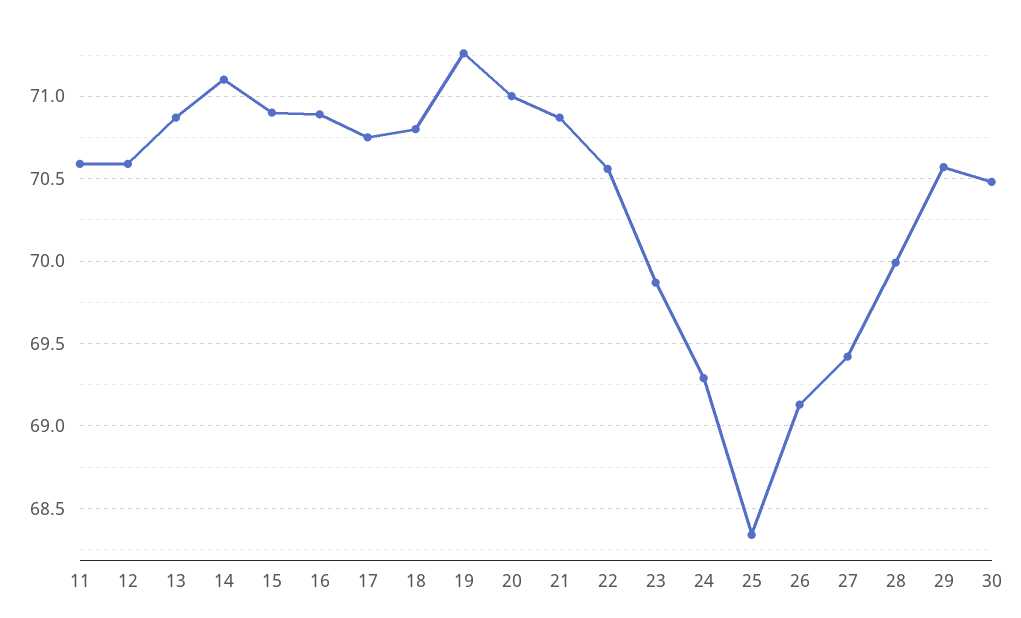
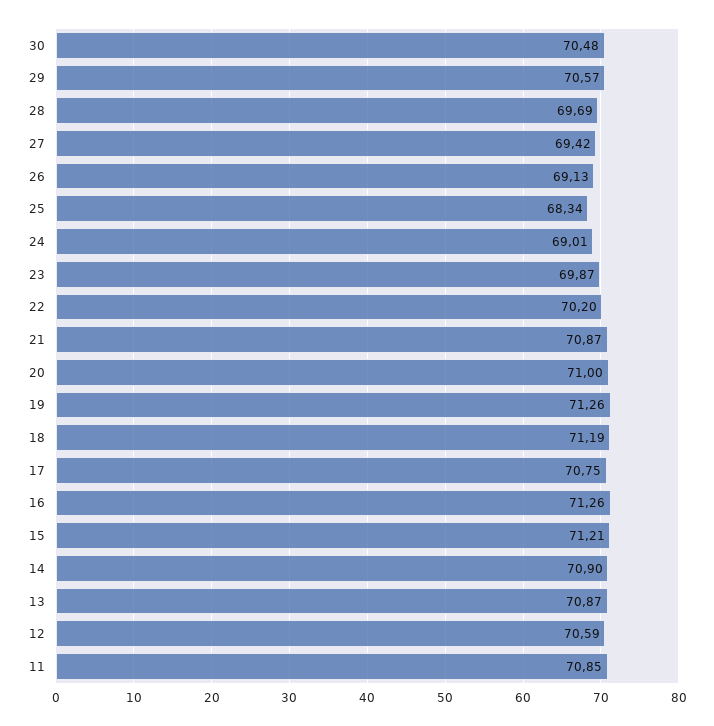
  {
-   "11": 70.6,
+   "11": 70.85,
    "12": 70.59,
    "13": 70.87,
-   "14": 71.1,
+   "14": 70.9,
-   "15": 70.9,
+   "15": 71.21,
-   "16": 70.9,
+   "16": 71.26,
    "17": 70.75,
-   "18": 70.8,
+   "18": 71.19,
    "19": 71.26,
    "20": 71,
    "21": 70.87,
-   "22": 70.55,
+   "22": 70.2,
    "23": 69.87,
-   "24": 69.3,
+   "24": 69.01,
    "25": 68.34,
    "26": 69.13,
    "27": 69.42,
-   "28": 70,
+   "28": 69.69,
    "29": 70.57,
    "30": 70.48
  }

